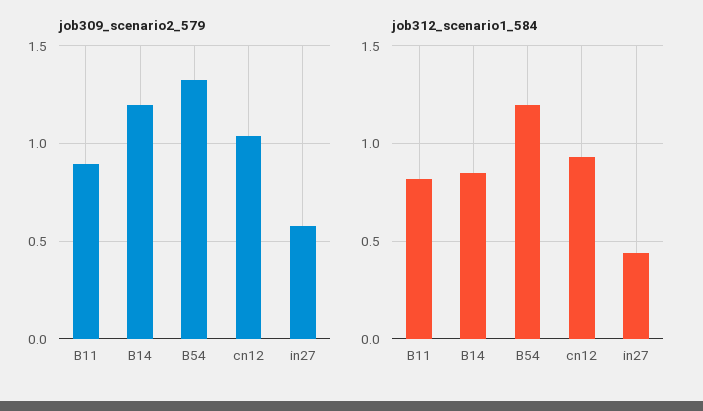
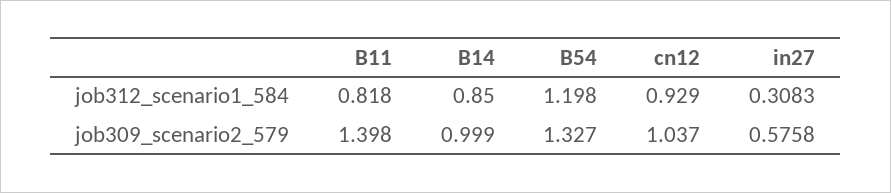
  {
    "job309_scenario2_579": {
-     "B11": 0.9,
+     "B11": 1.398,
-     "B14": 1.2,
+     "B14": 0.999,
      "B54": 1.327,
      "cn12": 1.037,
      "in27": 0.5758
    },
    "job312_scenario1_584": {
      "B11": 0.818,
      "B14": 0.85,
      "B54": 1.198,
      "cn12": 0.929,
-     "in27": 0.45
+     "in27": 0.3083
    }
  }

